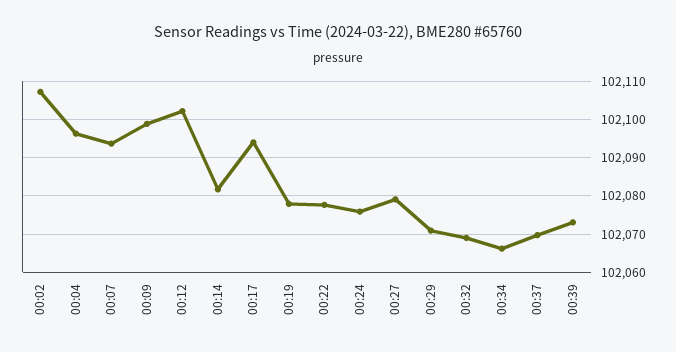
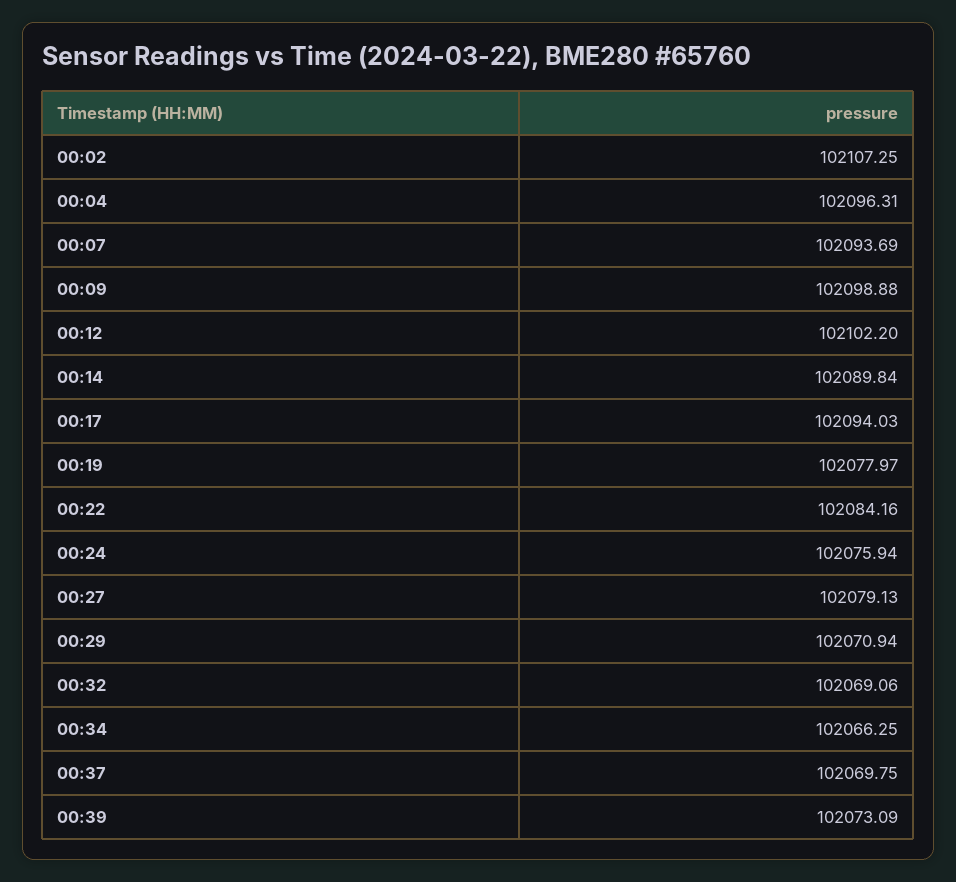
  {
    "00:02": 102107.25,
    "00:04": 102096.31,
    "00:07": 102093.69,
    "00:09": 102098.88,
    "00:12": 102102.2,
-   "00:14": 102082,
+   "00:14": 102089.84,
    "00:17": 102094.03,
    "00:19": 102077.97,
-   "00:22": 102078,
+   "00:22": 102084.16,
    "00:24": 102075.94,
    "00:27": 102079.13,
    "00:29": 102070.94,
    "00:32": 102069.06,
    "00:34": 102066.25,
    "00:37": 102069.75,
    "00:39": 102073.09
  }

